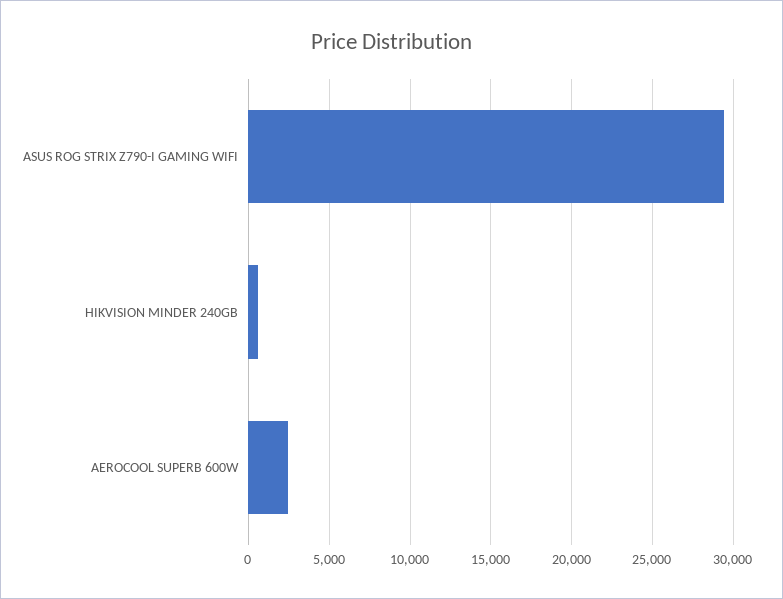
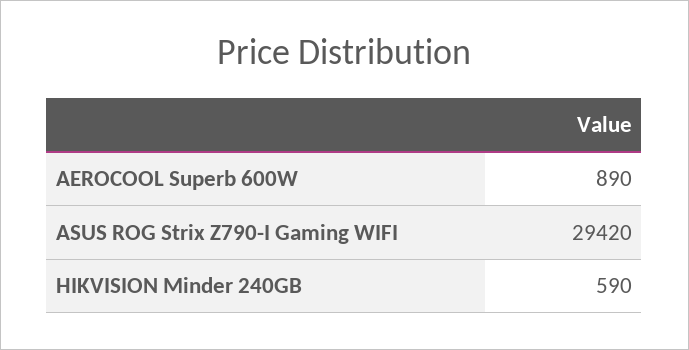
  {
    "ASUS ROG STRIX Z790-I GAMING WIFI": 29420,
    "HIKVISION MINDER 240GB": 590,
-   "AEROCOOL SUPERB 600W": 2500
+   "AEROCOOL SUPERB 600W": 890
  }

